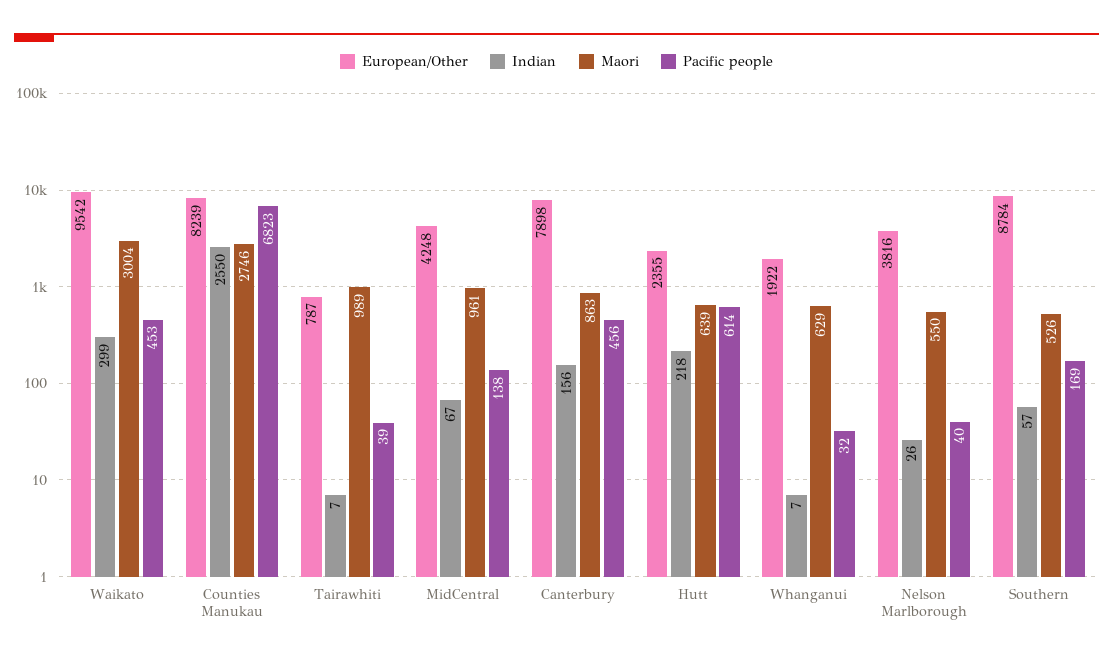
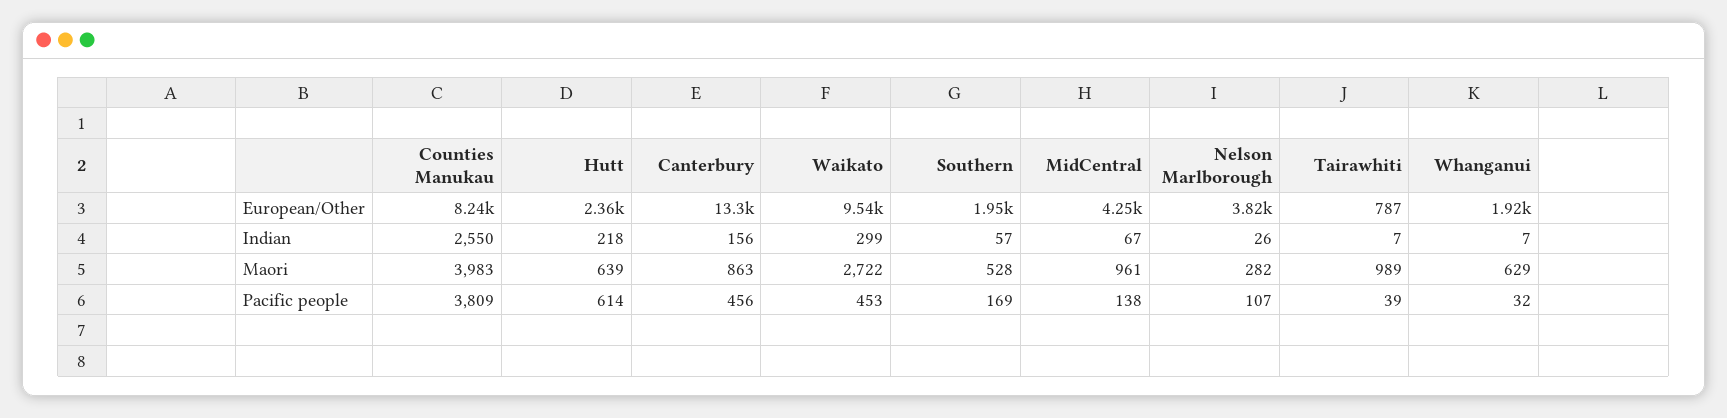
  {
    "European/Other": {
      "Waikato": 9542,
      "Counties Manukau": 8239,
      "Tairawhiti": 787,
      "MidCentral": 4248,
-     "Canterbury": 7898,
+     "Canterbury": 13300,
      "Hutt": 2355,
      "Whanganui": 1922,
      "Nelson Marlborough": 3816,
-     "Southern": 8784
+     "Southern": 1950
    },
    "Indian": {
      "Waikato": 299,
      "Counties Manukau": 2550,
      "Tairawhiti": 7,
      "MidCentral": 67,
      "Canterbury": 156,
      "Hutt": 218,
      "Whanganui": 7,
      "Nelson Marlborough": 26,
      "Southern": 57
    },
    "Maori": {
-     "Waikato": 3004,
+     "Waikato": 2722,
-     "Counties Manukau": 2746,
+     "Counties Manukau": 3983,
      "Tairawhiti": 989,
      "MidCentral": 961,
      "Canterbury": 863,
      "Hutt": 639,
      "Whanganui": 629,
-     "Nelson Marlborough": 550,
+     "Nelson Marlborough": 282,
-     "Southern": 526
+     "Southern": 528
    },
    "Pacific people": {
      "Waikato": 453,
-     "Counties Manukau": 6823,
+     "Counties Manukau": 3809,
      "Tairawhiti": 39,
      "MidCentral": 138,
      "Canterbury": 456,
      "Hutt": 614,
      "Whanganui": 32,
-     "Nelson Marlborough": 40,
+     "Nelson Marlborough": 107,
      "Southern": 169
    }
  }

